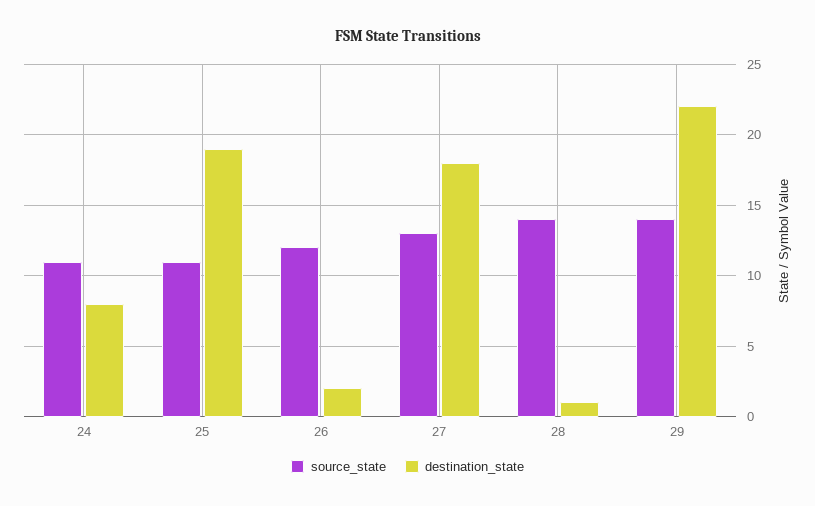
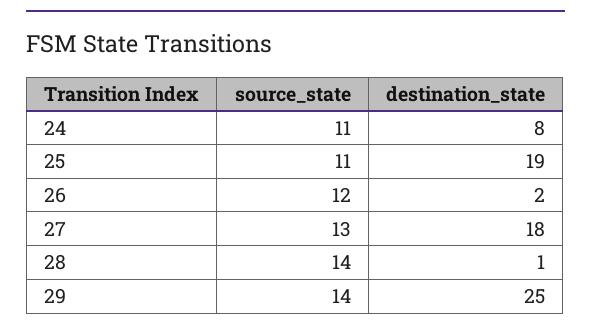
  {
    "source_state": {
      "24": 11,
      "25": 11,
      "26": 12,
      "27": 13,
      "28": 14,
      "29": 14
    },
    "destination_state": {
      "24": 8,
      "25": 19,
      "26": 2,
      "27": 18,
      "28": 1,
-     "29": 22
+     "29": 25
    }
  }

